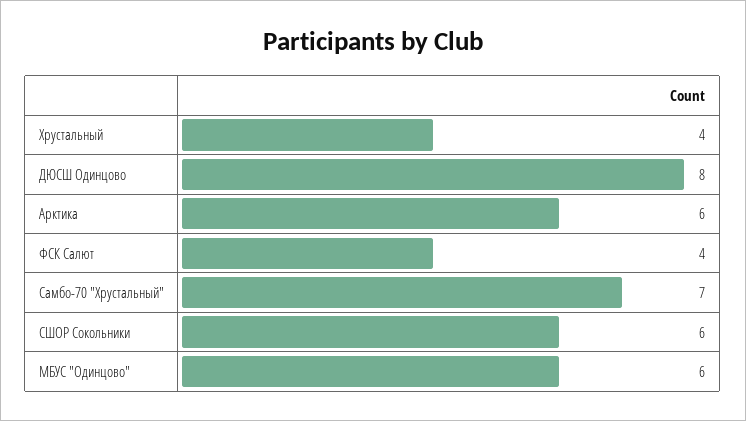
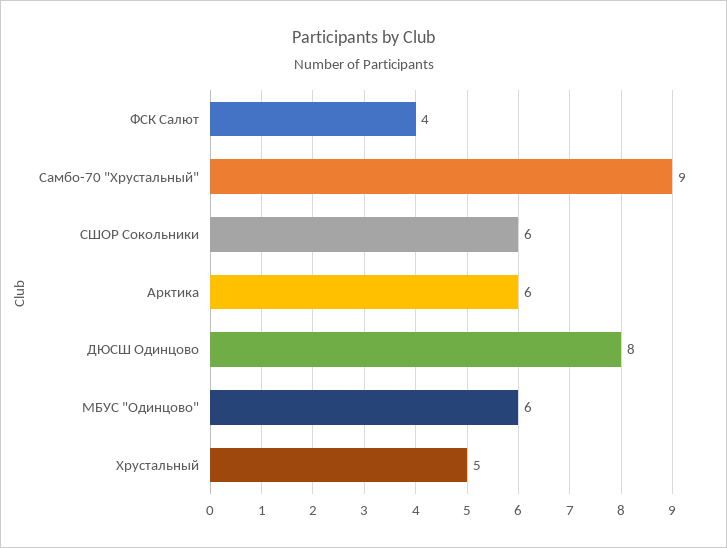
  {
-   "Хрустальный": 4,
+   "Хрустальный": 5,
    "ДЮСШ Одинцово": 8,
    "Арктика": 6,
    "ФСК Салют": 4,
-   "Самбо-70 \"Хрустальный\"": 7,
+   "Самбо-70 \"Хрустальный\"": 9,
    "СШОР Сокольники": 6,
    "МБУС \"Одинцово\"": 6
  }

